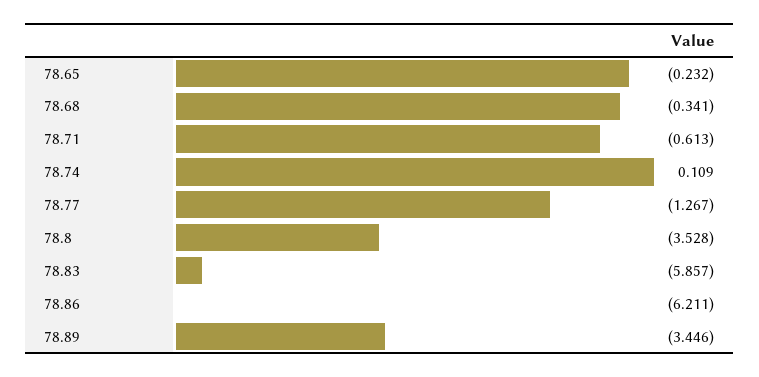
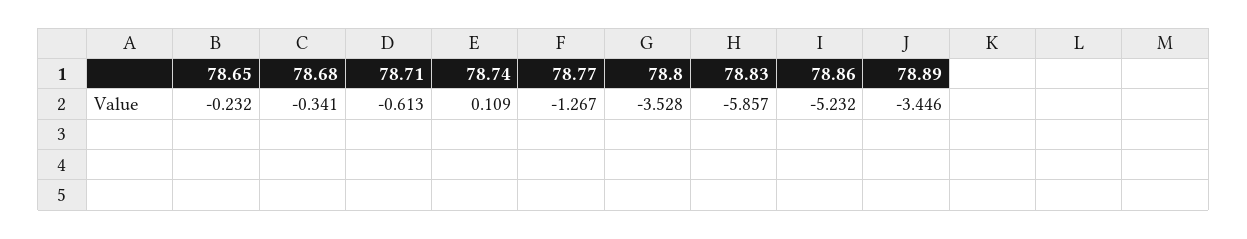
  {
    "78.65": -0.232,
    "78.68": -0.341,
    "78.71": -0.613,
    "78.74": 0.109,
    "78.77": -1.267,
    "78.8": -3.528,
    "78.83": -5.857,
-   "78.86": -6.211,
+   "78.86": -5.232,
    "78.89": -3.446
  }

